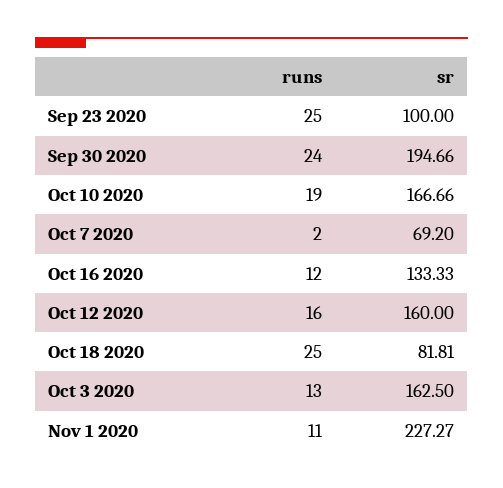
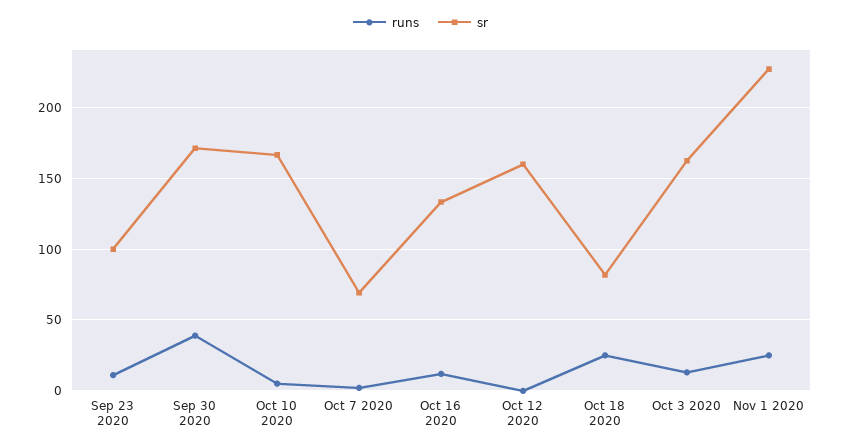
  {
    "runs": {
-     "Sep 23 2020": 25,
+     "Sep 23 2020": 10,
-     "Sep 30 2020": 24,
+     "Sep 30 2020": 40,
-     "Oct 10 2020": 19,
+     "Oct 10 2020": 5,
      "Oct 7 2020": 2,
      "Oct 16 2020": 12,
-     "Oct 12 2020": 16,
+     "Oct 12 2020": 0,
      "Oct 18 2020": 25,
      "Oct 3 2020": 13,
-     "Nov 1 2020": 11
+     "Nov 1 2020": 25
    },
    "sr": {
      "Sep 23 2020": 100,
-     "Sep 30 2020": 194.66,
+     "Sep 30 2020": 170,
      "Oct 10 2020": 166.66,
      "Oct 7 2020": 69.2,
      "Oct 16 2020": 133.33,
      "Oct 12 2020": 160,
      "Oct 18 2020": 81.81,
      "Oct 3 2020": 162.5,
      "Nov 1 2020": 227.27
    }
  }

